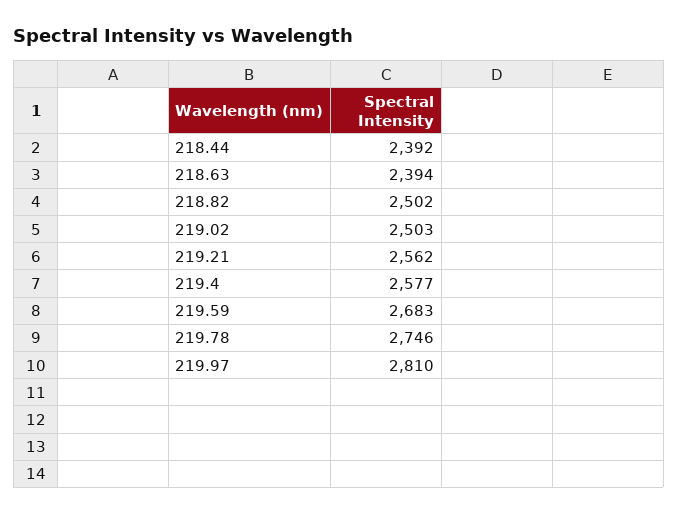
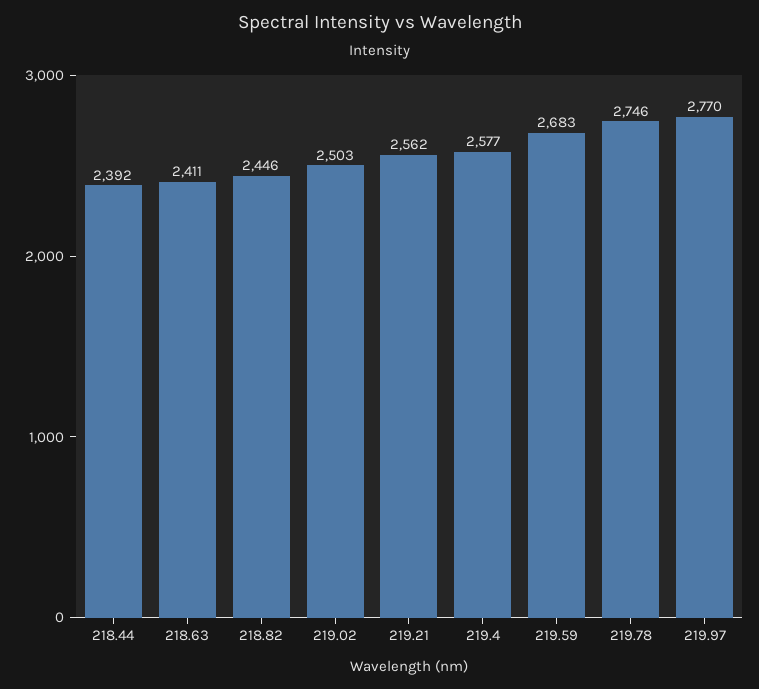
  {
    "218.44": 2392,
-   "218.63": 2394,
+   "218.63": 2411,
-   "218.82": 2502,
+   "218.82": 2446,
    "219.02": 2503,
    "219.21": 2562,
    "219.4": 2577,
    "219.59": 2683,
    "219.78": 2746,
-   "219.97": 2810
+   "219.97": 2770
  }

